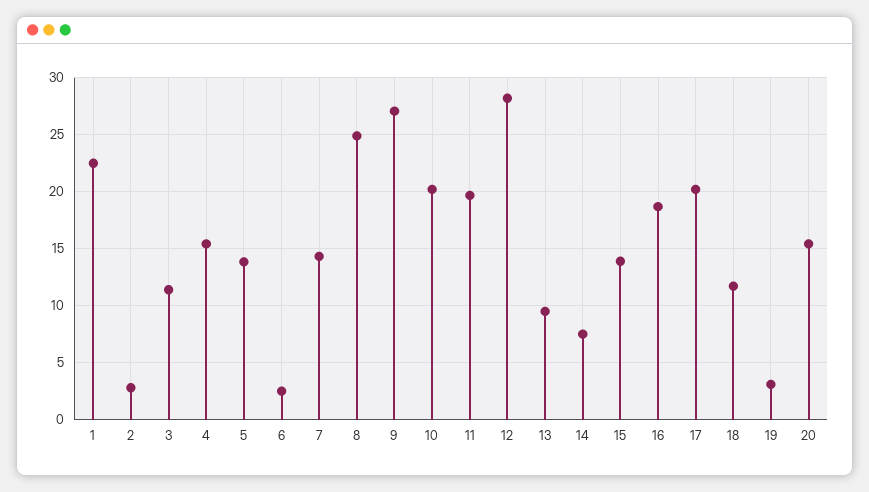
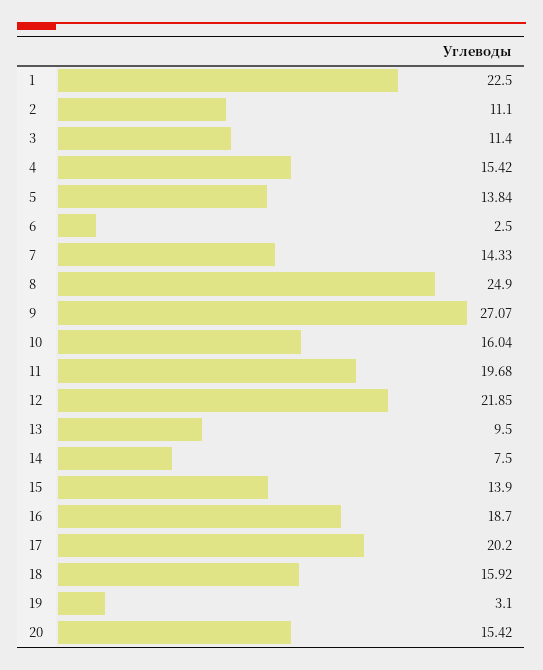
  {
    "1": 22.5,
-   "2": 3,
+   "2": 11.1,
    "3": 11.4,
    "4": 15.42,
    "5": 13.84,
    "6": 2.5,
    "7": 14.33,
    "8": 24.9,
    "9": 27.07,
-   "10": 20,
+   "10": 16.04,
    "11": 19.68,
-   "12": 28,
+   "12": 21.85,
    "13": 9.5,
    "14": 7.5,
    "15": 13.9,
    "16": 18.7,
    "17": 20.2,
-   "18": 12,
+   "18": 15.92,
    "19": 3.1,
    "20": 15.42
  }

